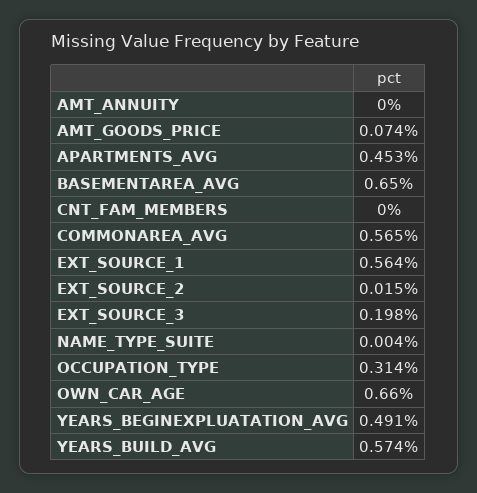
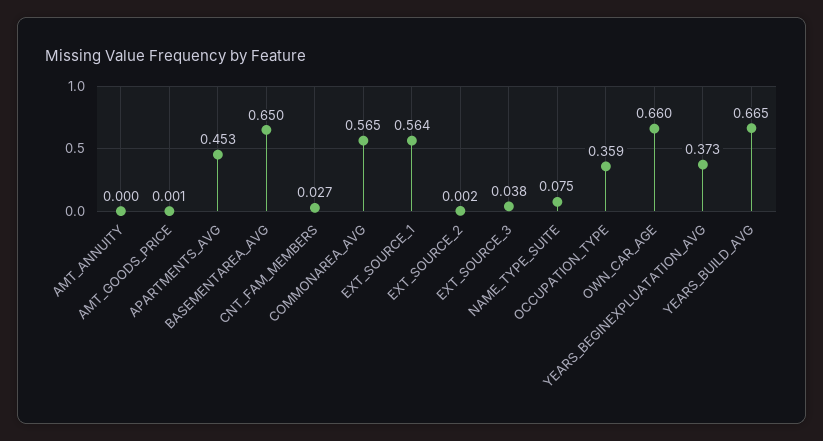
  {
    "AMT_ANNUITY": 0,
-   "AMT_GOODS_PRICE": 0.074,
+   "AMT_GOODS_PRICE": 0.001,
    "APARTMENTS_AVG": 0.453,
    "BASEMENTAREA_AVG": 0.65,
-   "CNT_FAM_MEMBERS": 0,
+   "CNT_FAM_MEMBERS": 0.027,
    "COMMONAREA_AVG": 0.565,
    "EXT_SOURCE_1": 0.564,
-   "EXT_SOURCE_2": 0.015,
+   "EXT_SOURCE_2": 0.002,
-   "EXT_SOURCE_3": 0.198,
+   "EXT_SOURCE_3": 0.038,
-   "NAME_TYPE_SUITE": 0.004,
+   "NAME_TYPE_SUITE": 0.075,
-   "OCCUPATION_TYPE": 0.314,
+   "OCCUPATION_TYPE": 0.359,
    "OWN_CAR_AGE": 0.66,
-   "YEARS_BEGINEXPLUATATION_AVG": 0.491,
+   "YEARS_BEGINEXPLUATATION_AVG": 0.373,
-   "YEARS_BUILD_AVG": 0.574
+   "YEARS_BUILD_AVG": 0.665
  }

